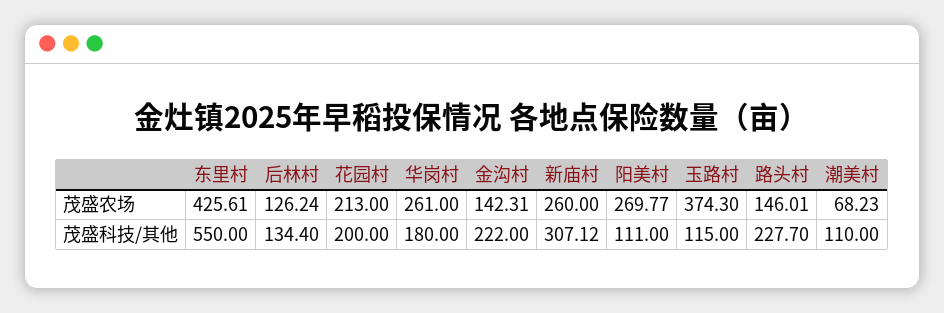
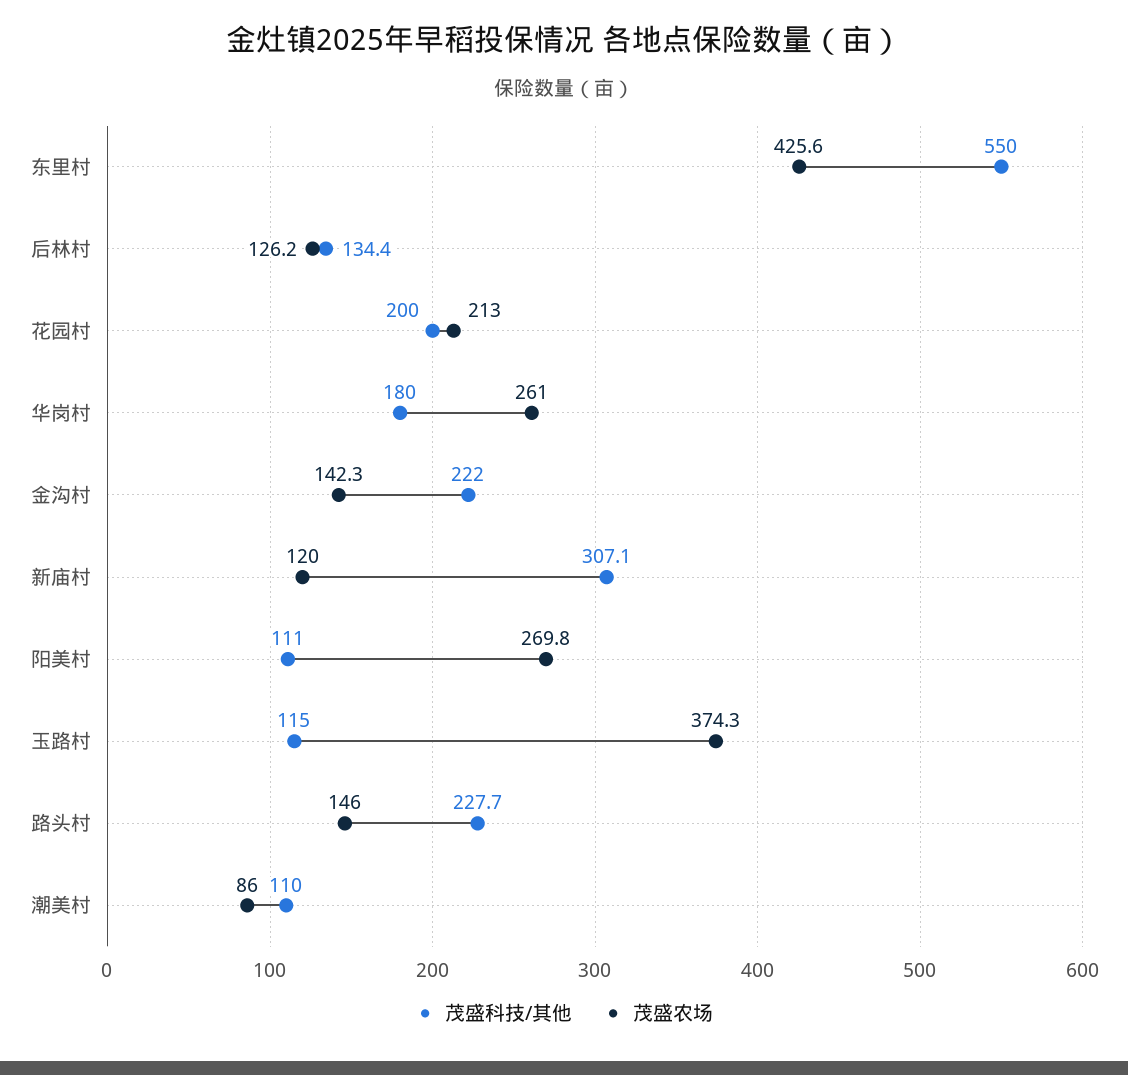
  {
    "茂盛农场": {
      "东里村": 425.61,
      "后林村": 126.24,
      "花园村": 213,
      "华岗村": 261,
      "金沟村": 142.31,
-     "新庙村": 260,
+     "新庙村": 120,
      "阳美村": 269.77,
      "玉路村": 374.3,
      "路头村": 146.01,
-     "潮美村": 68.23
+     "潮美村": 86
    },
    "茂盛科技/其他": {
      "东里村": 550,
      "后林村": 134.4,
      "花园村": 200,
      "华岗村": 180,
      "金沟村": 222,
      "新庙村": 307.12,
      "阳美村": 111,
      "玉路村": 115,
      "路头村": 227.7,
      "潮美村": 110
    }
  }

